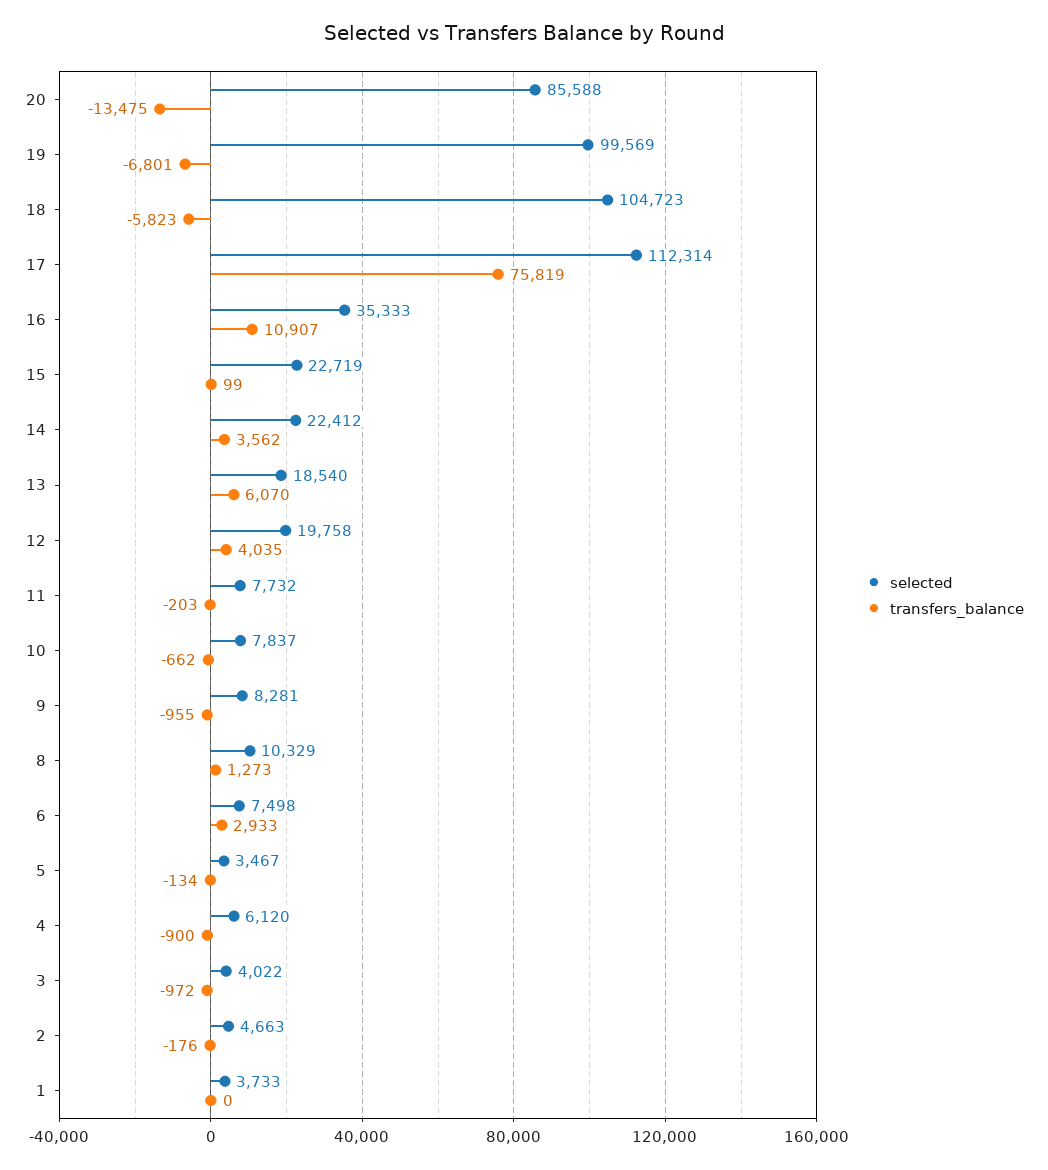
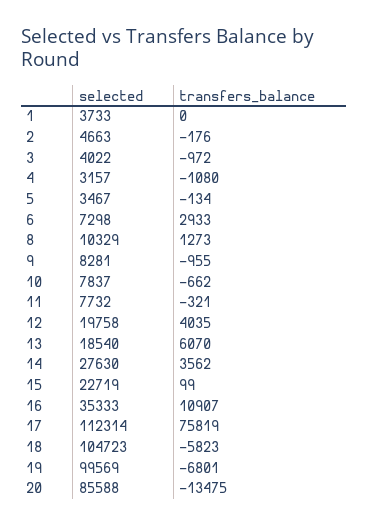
  {
    "selected": {
      "20": 85588,
      "19": 99569,
      "18": 104723,
      "17": 112314,
      "16": 35333,
      "15": 22719,
-     "14": 22412,
+     "14": 27630,
      "13": 18540,
      "12": 19758,
      "11": 7732,
      "10": 7837,
      "9": 8281,
      "8": 10329,
-     "6": 7498,
+     "6": 7298,
      "5": 3467,
-     "4": 6120,
+     "4": 3157,
      "3": 4022,
      "2": 4663,
      "1": 3733
    },
    "transfers_balance": {
      "20": -13475,
      "19": -6801,
      "18": -5823,
      "17": 75819,
      "16": 10907,
      "15": 99,
      "14": 3562,
      "13": 6070,
      "12": 4035,
-     "11": -203,
+     "11": -321,
      "10": -662,
      "9": -955,
      "8": 1273,
      "6": 2933,
      "5": -134,
-     "4": -900,
+     "4": -1080,
      "3": -972,
      "2": -176,
      "1": 0
    }
  }

